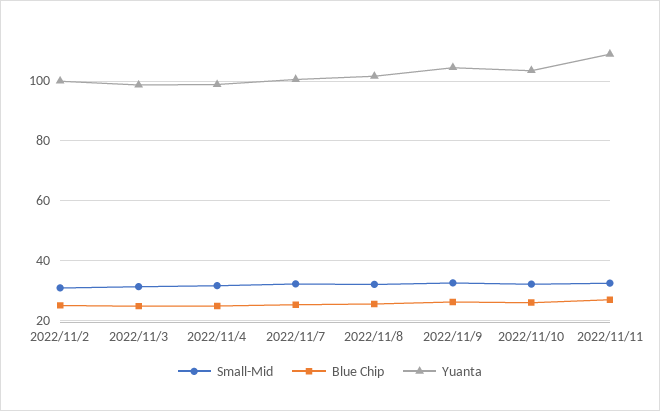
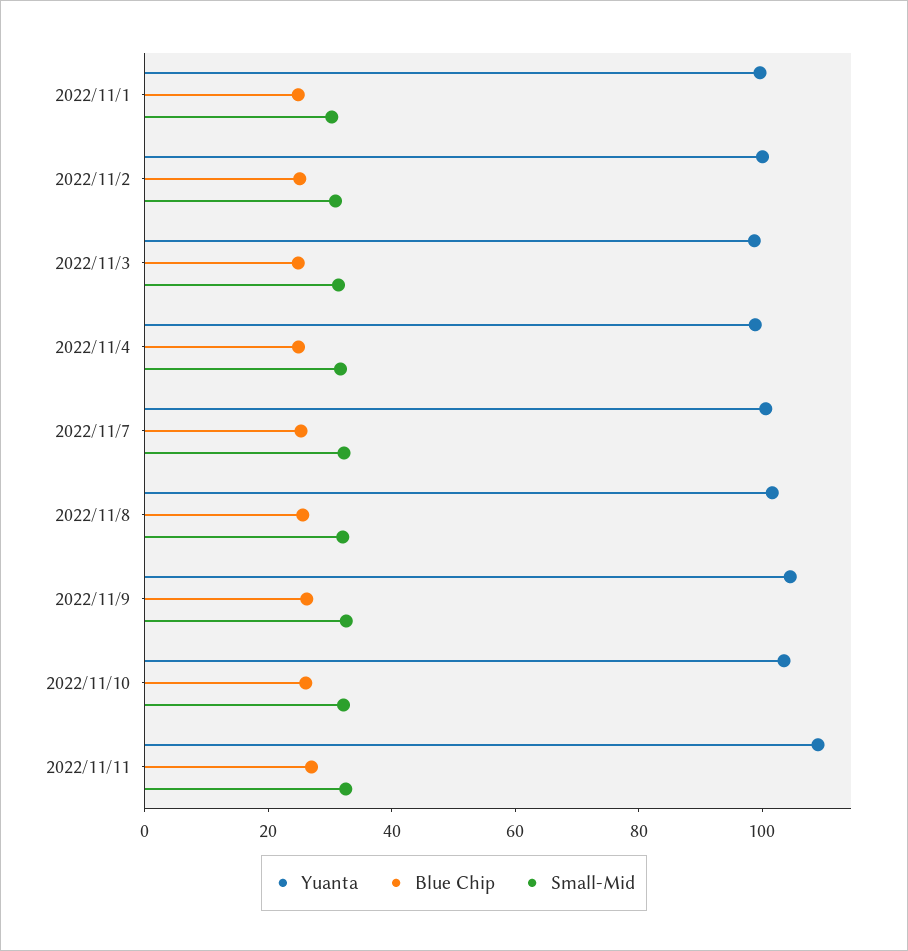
  {
    "Small-Mid": {
      "2022/11/2": 30,
      "2022/11/3": 32.5,
      "2022/11/4": 32.5,
      "2022/11/7": 32.5,
      "2022/11/8": 32.5,
      "2022/11/9": 32.5,
      "2022/11/10": 32.5,
-     "2022/11/11": 32.5
+     "2022/11/11": 32.5,
+     "2022/11/1": 30
    },
    "Blue Chip": {
      "2022/11/2": 25,
      "2022/11/3": 25,
      "2022/11/4": 25,
      "2022/11/7": 25,
      "2022/11/8": 25,
      "2022/11/9": 25,
      "2022/11/10": 25,
-     "2022/11/11": 27.5
+     "2022/11/11": 27.5,
+     "2022/11/1": 25
    },
    "Yuanta": {
      "2022/11/2": 100,
      "2022/11/3": 97.5,
      "2022/11/4": 100,
      "2022/11/7": 100,
      "2022/11/8": 102.5,
      "2022/11/9": 105,
      "2022/11/10": 102.5,
-     "2022/11/11": 110
+     "2022/11/11": 110,
+     "2022/11/1": 100
    }
  }

